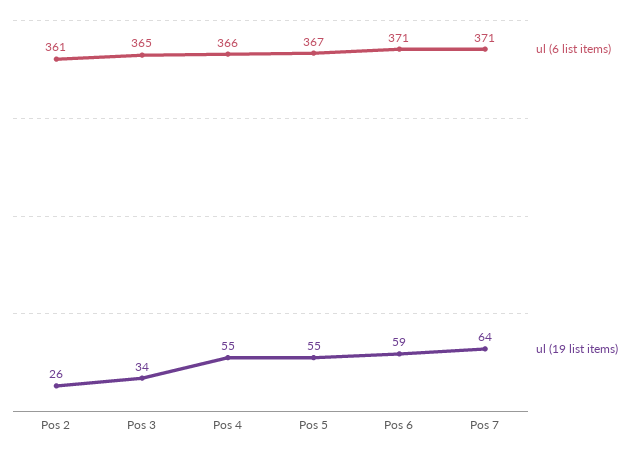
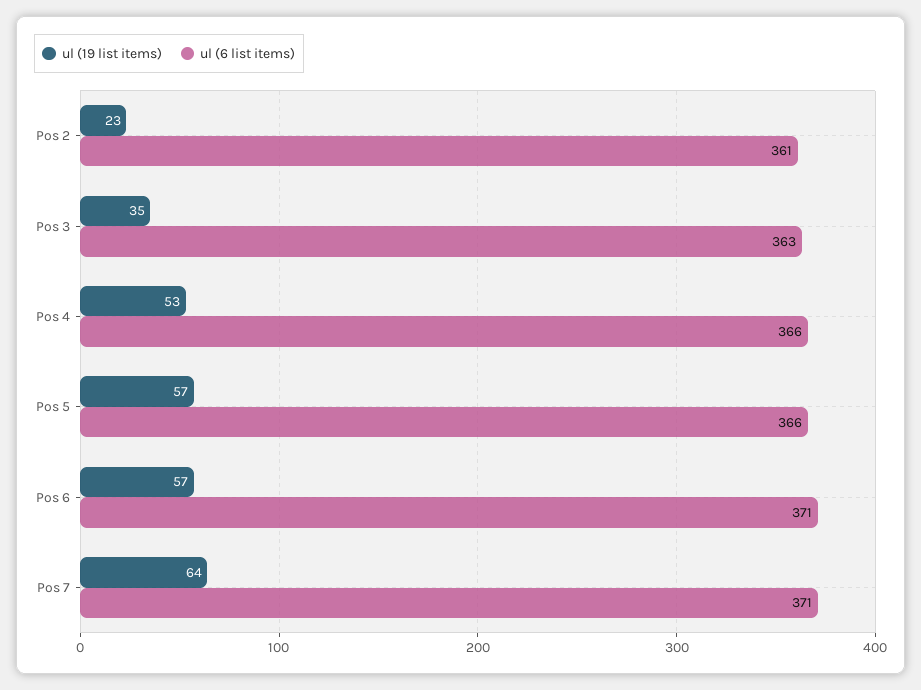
  {
    "ul (6 list items)": {
      "Pos 2": 361,
-     "Pos 3": 365,
+     "Pos 3": 363,
      "Pos 4": 366,
-     "Pos 5": 367,
+     "Pos 5": 366,
      "Pos 6": 371,
      "Pos 7": 371
    },
    "ul (19 list items)": {
-     "Pos 2": 26,
+     "Pos 2": 23,
-     "Pos 3": 34,
+     "Pos 3": 35,
-     "Pos 4": 55,
+     "Pos 4": 53,
-     "Pos 5": 55,
+     "Pos 5": 57,
-     "Pos 6": 59,
+     "Pos 6": 57,
      "Pos 7": 64
    }
  }

